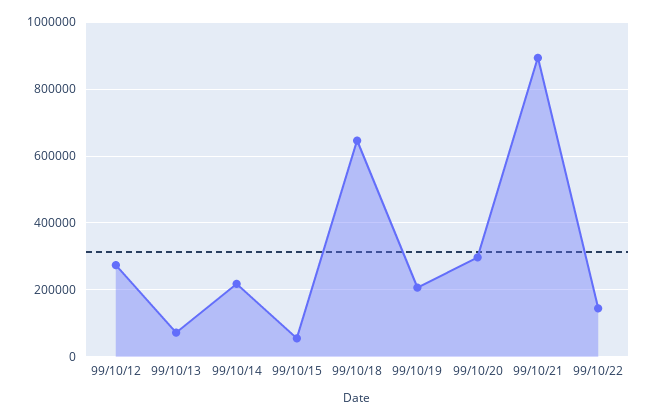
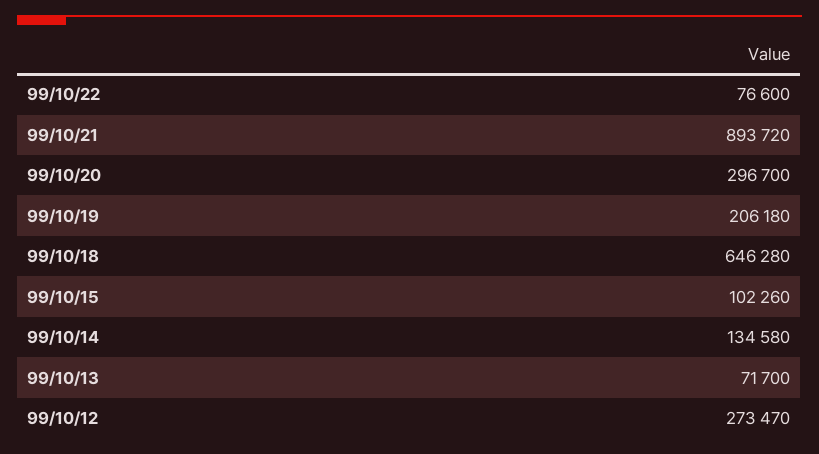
  {
    "99/10/12": 273470,
    "99/10/13": 71700,
-   "99/10/14": 220000,
+   "99/10/14": 134580,
-   "99/10/15": 60000,
+   "99/10/15": 102260,
    "99/10/18": 646280,
    "99/10/19": 206180,
    "99/10/20": 296700,
    "99/10/21": 893720,
-   "99/10/22": 140000
+   "99/10/22": 76600
  }

